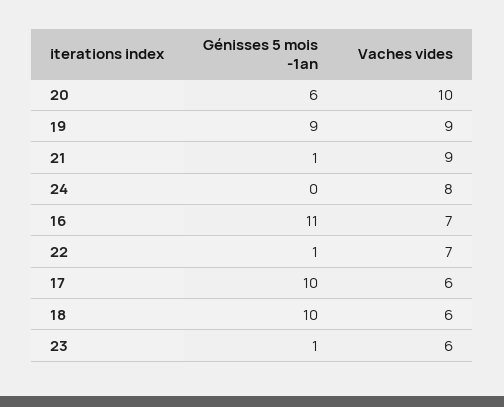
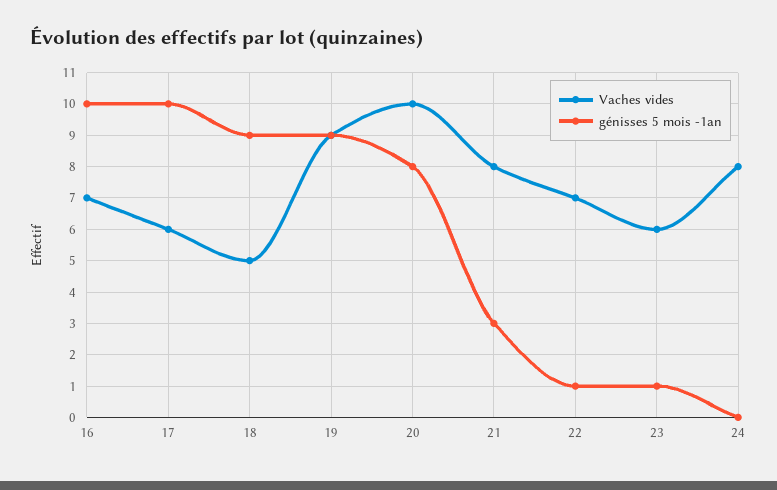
  {
    "Génisses 5 mois -1an": {
-     "20": 6,
+     "20": 8,
      "19": 9,
-     "21": 1,
+     "21": 3,
      "24": 0,
-     "16": 11,
+     "16": 10,
      "22": 1,
      "17": 10,
-     "18": 10,
+     "18": 9,
      "23": 1
    },
    "Vaches vides": {
      "20": 10,
      "19": 9,
-     "21": 9,
+     "21": 8,
      "24": 8,
      "16": 7,
      "22": 7,
      "17": 6,
-     "18": 6,
+     "18": 5,
      "23": 6
    }
  }

